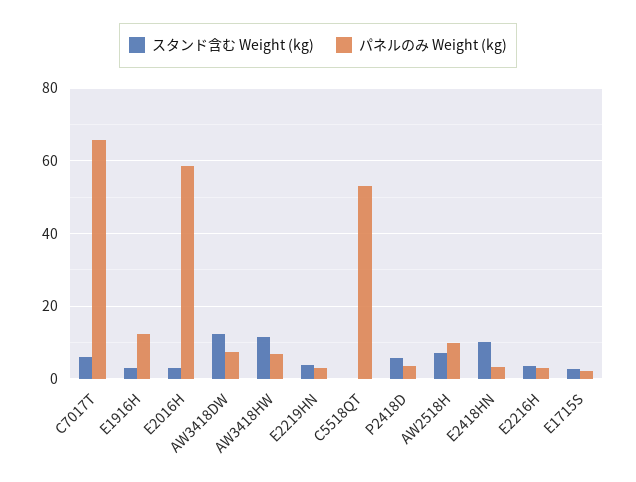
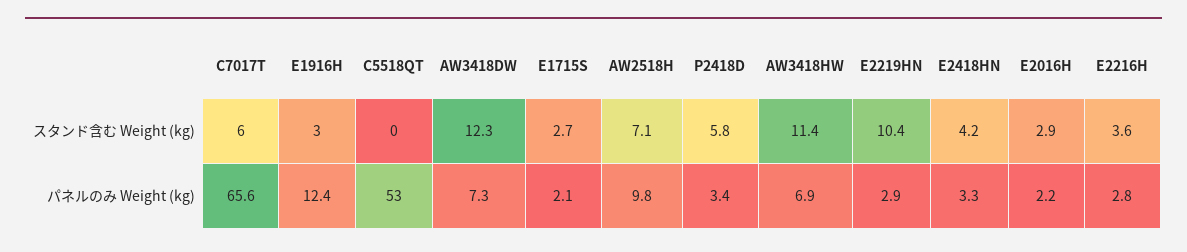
  {
    "スタンド含む Weight (kg)": {
      "C7017T": 6,
      "E1916H": 3,
      "E2016H": 2.9,
      "AW3418DW": 12.3,
      "AW3418HW": 11.4,
-     "E2219HN": 4,
+     "E2219HN": 10.4,
      "C5518QT": 0,
      "P2418D": 5.8,
      "AW2518H": 7.1,
-     "E2418HN": 10,
+     "E2418HN": 4.2,
      "E2216H": 3.6,
      "E1715S": 2.7
    },
    "パネルのみ Weight (kg)": {
      "C7017T": 65.6,
      "E1916H": 12.4,
-     "E2016H": 58,
+     "E2016H": 2.2,
      "AW3418DW": 7.3,
      "AW3418HW": 6.9,
      "E2219HN": 2.9,
      "C5518QT": 53,
      "P2418D": 3.4,
      "AW2518H": 9.8,
      "E2418HN": 3.3,
      "E2216H": 2.8,
      "E1715S": 2.1
    }
  }

